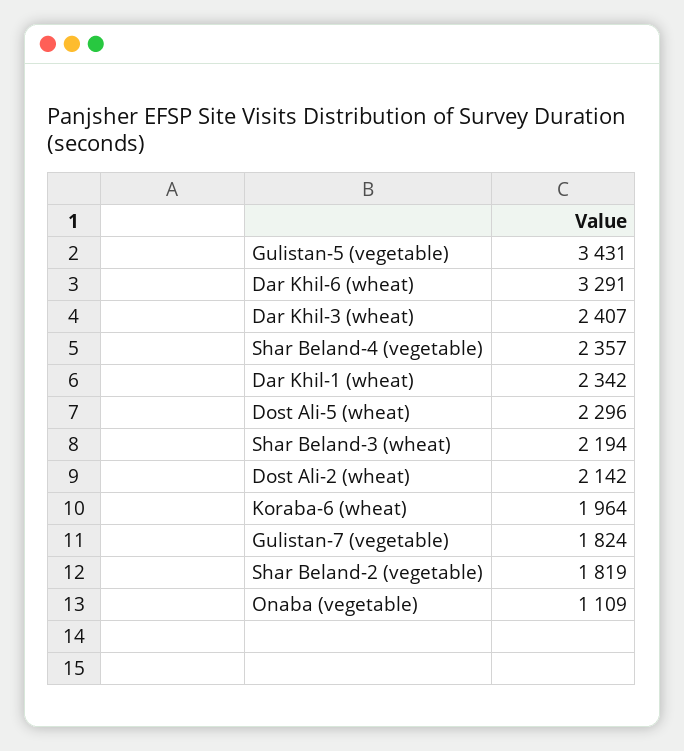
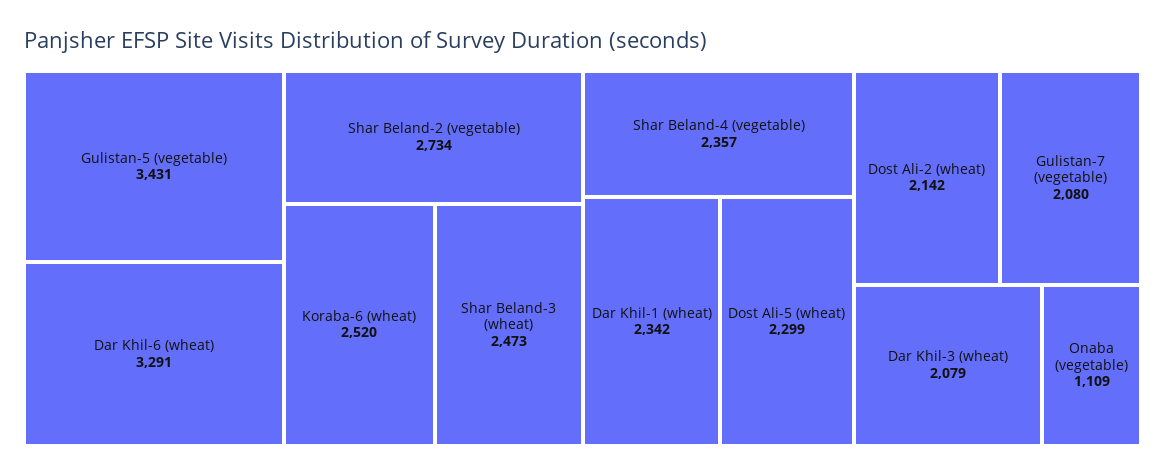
  {
    "Gulistan-5 (vegetable)": 3431,
    "Dar Khil-6 (wheat)": 3291,
-   "Dar Khil-3 (wheat)": 2407,
+   "Dar Khil-3 (wheat)": 2079,
    "Shar Beland-4 (vegetable)": 2357,
    "Dar Khil-1 (wheat)": 2342,
-   "Dost Ali-5 (wheat)": 2296,
+   "Dost Ali-5 (wheat)": 2299,
-   "Shar Beland-3 (wheat)": 2194,
+   "Shar Beland-3 (wheat)": 2473,
    "Dost Ali-2 (wheat)": 2142,
-   "Koraba-6 (wheat)": 1964,
+   "Koraba-6 (wheat)": 2520,
-   "Gulistan-7 (vegetable)": 1824,
+   "Gulistan-7 (vegetable)": 2080,
-   "Shar Beland-2 (vegetable)": 1819,
+   "Shar Beland-2 (vegetable)": 2734,
    "Onaba (vegetable)": 1109
  }

